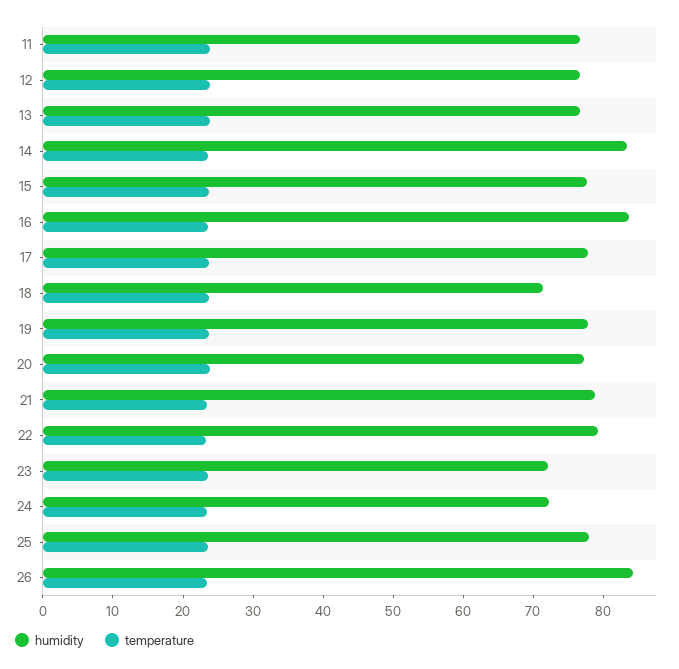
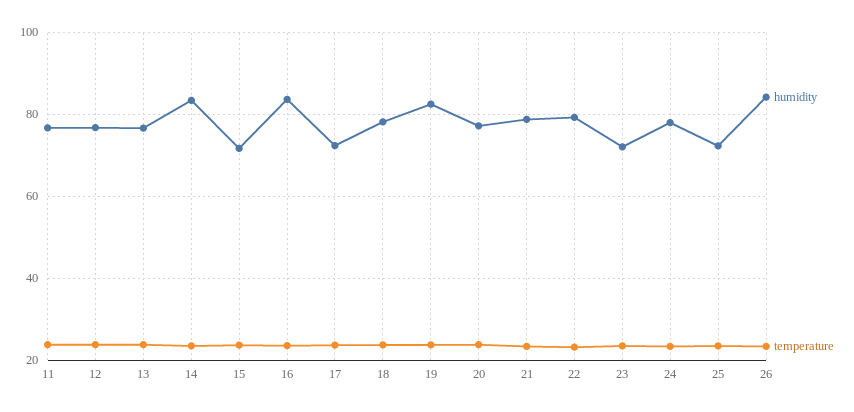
  {
    "humidity": {
      "11": 76,
      "12": 76,
      "13": 76,
      "14": 84,
-     "15": 78,
+     "15": 72,
      "16": 84,
-     "17": 78,
+     "17": 72,
-     "18": 72,
+     "18": 78,
-     "19": 78,
+     "19": 82,
      "20": 78,
      "21": 78,
      "22": 80,
      "23": 72,
-     "24": 72,
+     "24": 78,
-     "25": 78,
+     "25": 72,
      "26": 84
    },
    "temperature": {
      "11": 24,
      "12": 24,
      "13": 24,
      "14": 24,
      "15": 24,
      "16": 24,
      "17": 24,
      "18": 24,
      "19": 24,
      "20": 24,
      "21": 24,
      "22": 24,
      "23": 24,
      "24": 24,
      "25": 24,
      "26": 24
    }
  }

